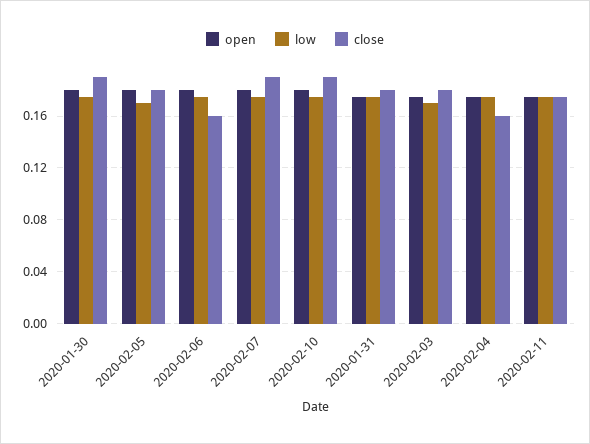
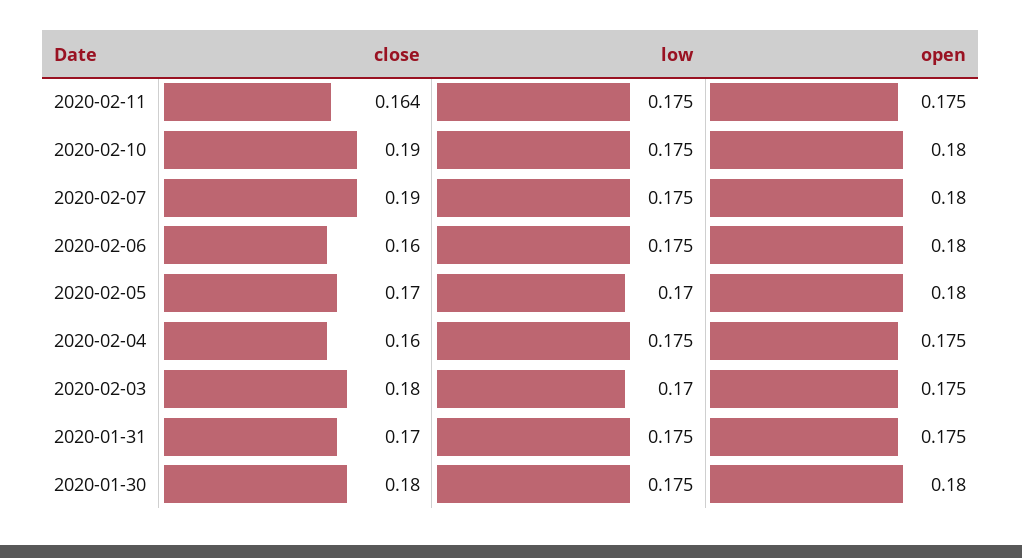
  {
    "open": {
      "2020-01-30": 0.18,
      "2020-02-05": 0.18,
      "2020-02-06": 0.18,
      "2020-02-07": 0.18,
      "2020-02-10": 0.18,
      "2020-01-31": 0.175,
      "2020-02-03": 0.175,
      "2020-02-04": 0.175,
      "2020-02-11": 0.175
    },
    "low": {
      "2020-01-30": 0.175,
      "2020-02-05": 0.17,
      "2020-02-06": 0.175,
      "2020-02-07": 0.175,
      "2020-02-10": 0.175,
      "2020-01-31": 0.175,
      "2020-02-03": 0.17,
      "2020-02-04": 0.175,
      "2020-02-11": 0.175
    },
    "close": {
-     "2020-01-30": 0.19,
+     "2020-01-30": 0.18,
-     "2020-02-05": 0.18,
+     "2020-02-05": 0.17,
      "2020-02-06": 0.16,
      "2020-02-07": 0.19,
      "2020-02-10": 0.19,
-     "2020-01-31": 0.18,
+     "2020-01-31": 0.17,
      "2020-02-03": 0.18,
      "2020-02-04": 0.16,
-     "2020-02-11": 0.175
+     "2020-02-11": 0.164
    }
  }

